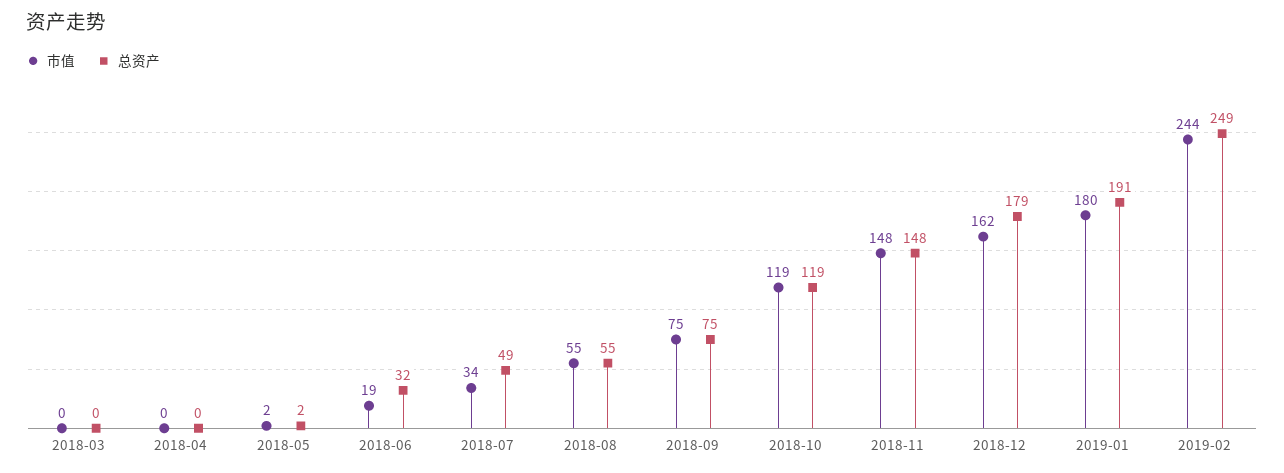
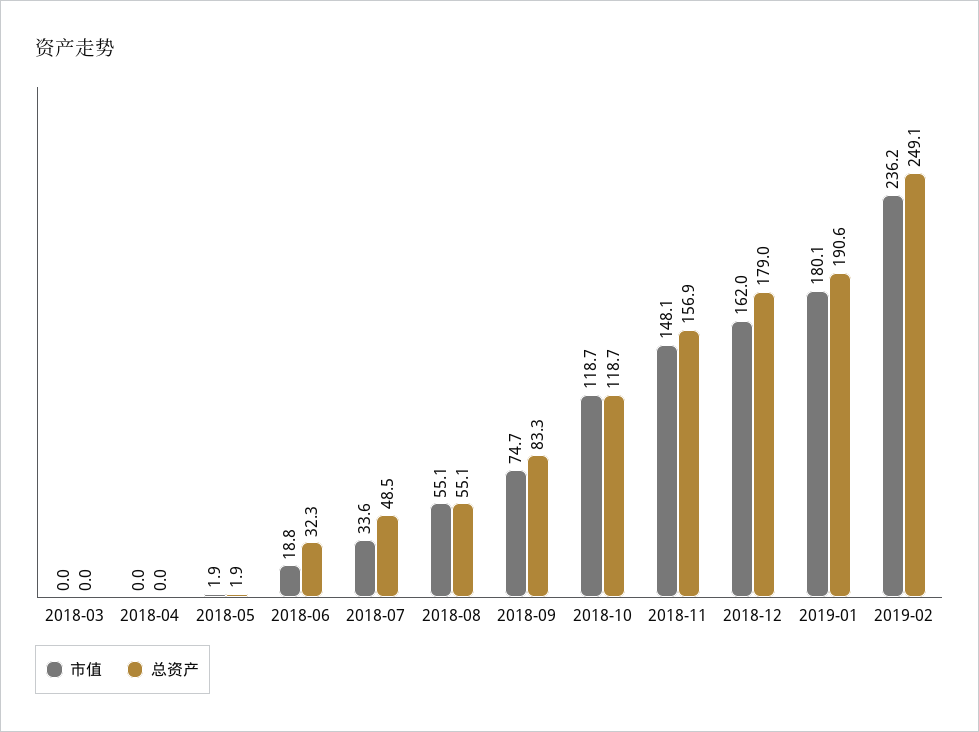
  {
    "市值": {
      "2018-03": 0,
      "2018-04": 0,
      "2018-05": 1.9,
      "2018-06": 18.8,
      "2018-07": 33.6,
      "2018-08": 55.1,
      "2018-09": 74.7,
      "2018-10": 118.7,
      "2018-11": 148.1,
      "2018-12": 162,
      "2019-01": 180.1,
-     "2019-02": 244
+     "2019-02": 236.2
    },
    "总资产": {
      "2018-03": 0,
      "2018-04": 0,
      "2018-05": 1.9,
      "2018-06": 32.3,
      "2018-07": 48.5,
      "2018-08": 55.1,
-     "2018-09": 75,
+     "2018-09": 83.3,
      "2018-10": 118.7,
-     "2018-11": 148,
+     "2018-11": 156.9,
      "2018-12": 179,
      "2019-01": 190.6,
      "2019-02": 249.1
    }
  }

